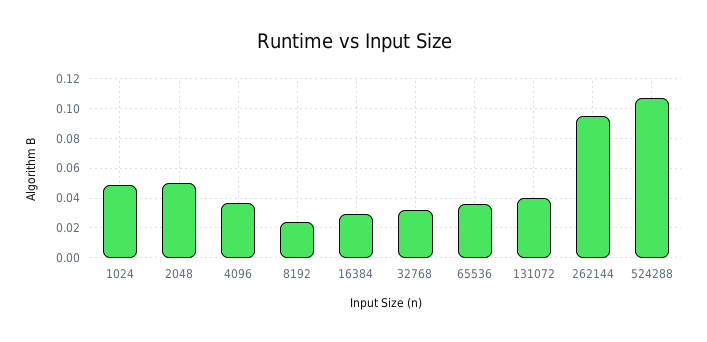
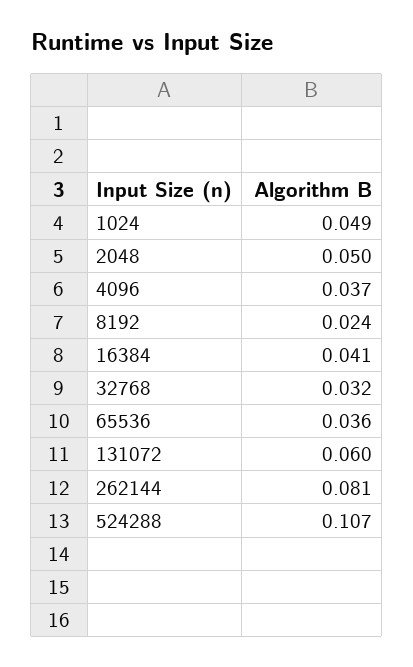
  {
    "1024": 0.049,
    "2048": 0.05,
    "4096": 0.037,
    "8192": 0.024,
-   "16384": 0.03,
+   "16384": 0.041,
    "32768": 0.032,
    "65536": 0.036,
-   "131072": 0.04,
+   "131072": 0.06,
-   "262144": 0.095,
+   "262144": 0.081,
    "524288": 0.107
  }

